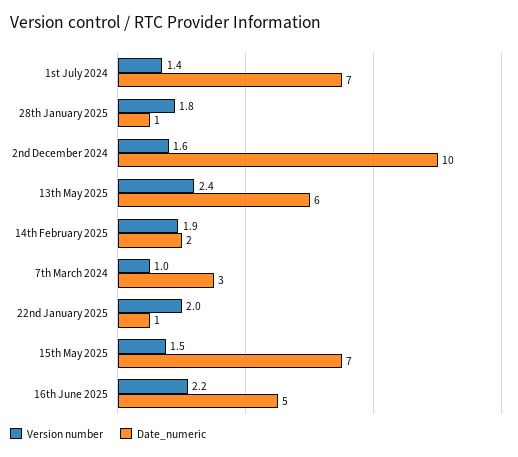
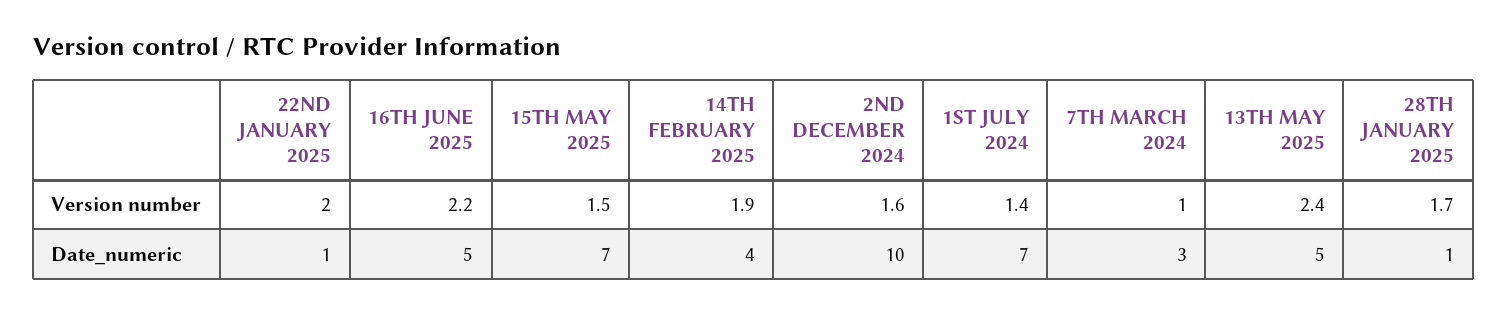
  {
    "Version number": {
      "1st July 2024": 1.4,
-     "28th January 2025": 1.8,
+     "28th January 2025": 1.7,
      "2nd December 2024": 1.6,
      "13th May 2025": 2.4,
      "14th February 2025": 1.9,
      "7th March 2024": 1,
      "22nd January 2025": 2,
      "15th May 2025": 1.5,
      "16th June 2025": 2.2
    },
    "Date_numeric": {
      "1st July 2024": 7,
      "28th January 2025": 1,
      "2nd December 2024": 10,
-     "13th May 2025": 6,
+     "13th May 2025": 5,
-     "14th February 2025": 2,
+     "14th February 2025": 4,
      "7th March 2024": 3,
      "22nd January 2025": 1,
      "15th May 2025": 7,
      "16th June 2025": 5
    }
  }

